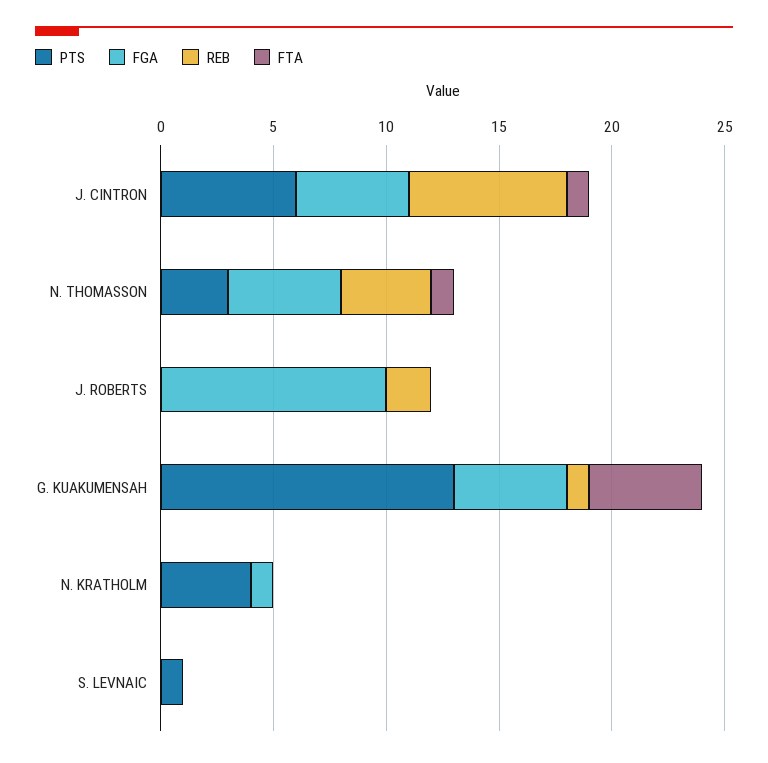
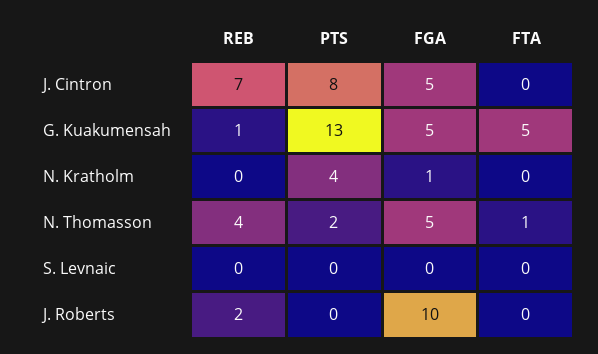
  {
    "PTS": {
-     "J. CINTRON": 6,
+     "J. CINTRON": 8,
-     "N. THOMASSON": 3,
+     "N. THOMASSON": 2,
      "J. ROBERTS": 0,
      "G. KUAKUMENSAH": 13,
      "N. KRATHOLM": 4,
-     "S. LEVNAIC": 1
+     "S. LEVNAIC": 0
    },
    "FGA": {
      "J. CINTRON": 5,
      "N. THOMASSON": 5,
      "J. ROBERTS": 10,
      "G. KUAKUMENSAH": 5,
      "N. KRATHOLM": 1,
      "S. LEVNAIC": 0
    },
    "REB": {
      "J. CINTRON": 7,
      "N. THOMASSON": 4,
      "J. ROBERTS": 2,
      "G. KUAKUMENSAH": 1,
      "N. KRATHOLM": 0,
      "S. LEVNAIC": 0
    },
    "FTA": {
-     "J. CINTRON": 1,
+     "J. CINTRON": 0,
      "N. THOMASSON": 1,
      "J. ROBERTS": 0,
      "G. KUAKUMENSAH": 5,
      "N. KRATHOLM": 0,
      "S. LEVNAIC": 0
    }
  }

